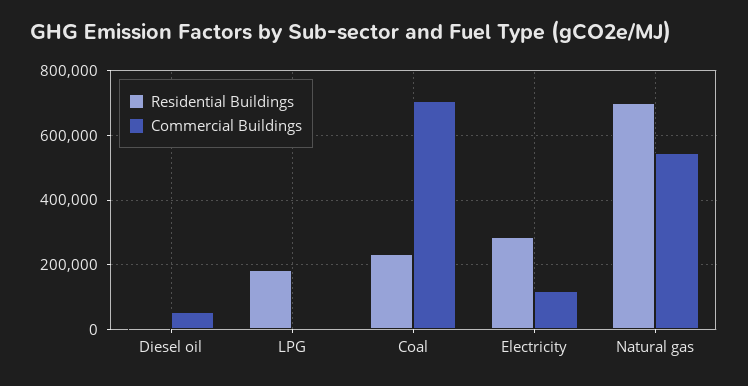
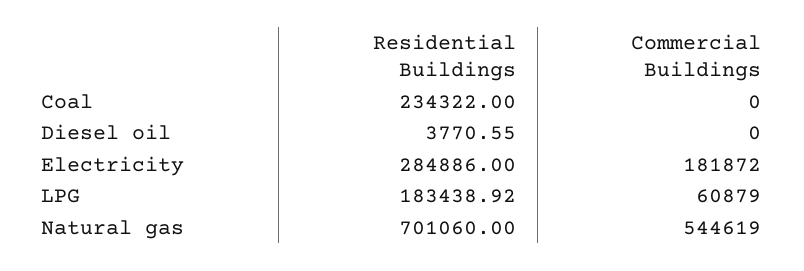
  {
    "Residential Buildings": {
      "Diesel oil": 3770.55,
      "LPG": 183438.92,
      "Coal": 234322,
      "Electricity": 284886,
      "Natural gas": 701060
    },
    "Commercial Buildings": {
-     "Diesel oil": 60000,
+     "Diesel oil": 0,
-     "LPG": 0,
+     "LPG": 60879,
-     "Coal": 700000,
+     "Coal": 0,
-     "Electricity": 120000,
+     "Electricity": 181872,
      "Natural gas": 544619
    }
  }

